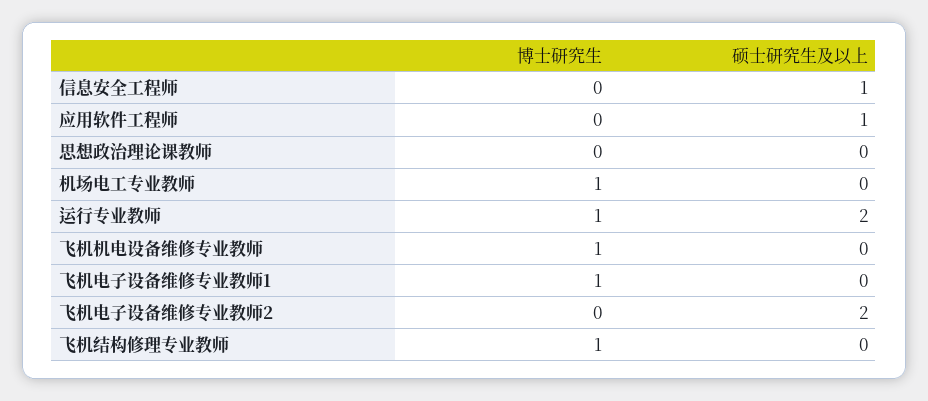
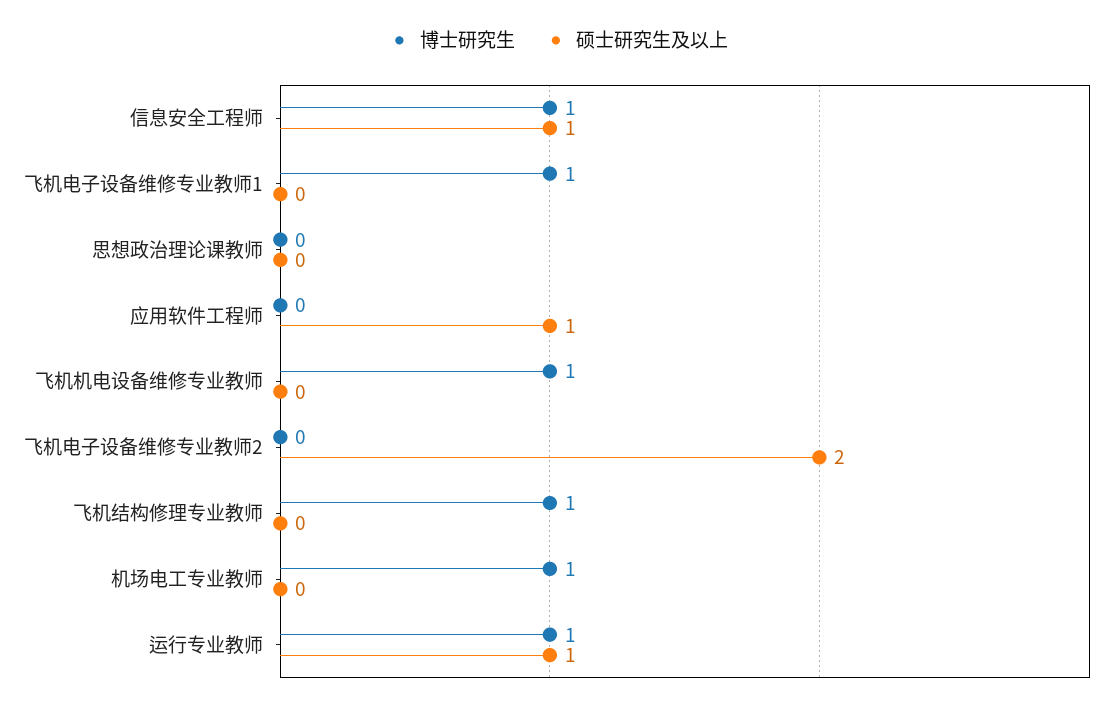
  {
    "博士研究生": {
-     "信息安全工程师": 0,
+     "信息安全工程师": 1,
      "应用软件工程师": 0,
      "思想政治理论课教师": 0,
      "机场电工专业教师": 1,
      "运行专业教师": 1,
      "飞机机电设备维修专业教师": 1,
      "飞机电子设备维修专业教师1": 1,
      "飞机电子设备维修专业教师2": 0,
      "飞机结构修理专业教师": 1
    },
    "硕士研究生及以上": {
      "信息安全工程师": 1,
      "应用软件工程师": 1,
      "思想政治理论课教师": 0,
      "机场电工专业教师": 0,
-     "运行专业教师": 2,
+     "运行专业教师": 1,
      "飞机机电设备维修专业教师": 0,
      "飞机电子设备维修专业教师1": 0,
      "飞机电子设备维修专业教师2": 2,
      "飞机结构修理专业教师": 0
    }
  }

